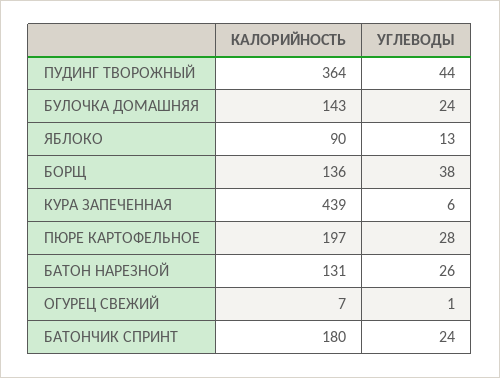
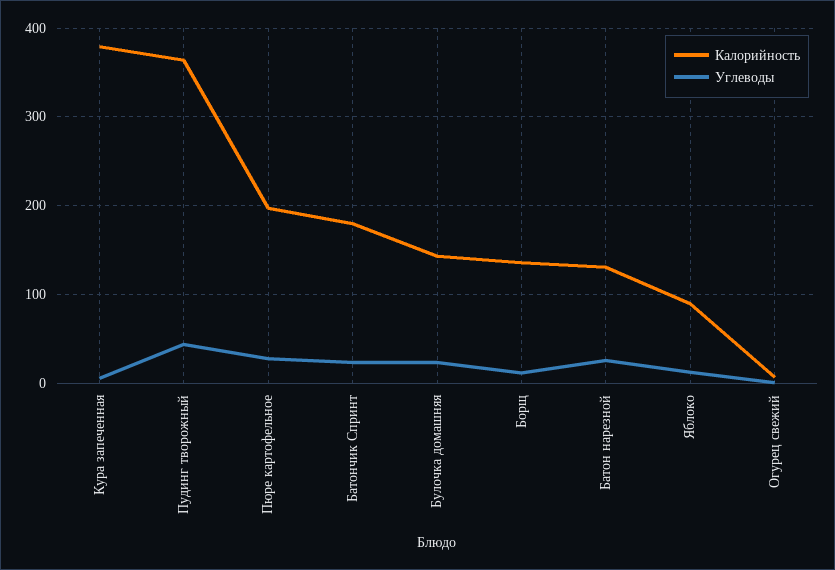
  {
    "КАЛОРИЙНОСТЬ": {
      "ПУДИНГ ТВОРОЖНЫЙ": 364,
      "БУЛОЧКА ДОМАШНЯЯ": 143,
      "ЯБЛОКО": 90,
      "БОРЩ": 136,
-     "КУРА ЗАПЕЧЕННАЯ": 439,
+     "КУРА ЗАПЕЧЕННАЯ": 380,
      "ПЮРЕ КАРТОФЕЛЬНОЕ": 197,
      "БАТОН НАРЕЗНОЙ": 131,
      "ОГУРЕЦ СВЕЖИЙ": 7,
      "БАТОНЧИК СПРИНТ": 180
    },
    "УГЛЕВОДЫ": {
      "ПУДИНГ ТВОРОЖНЫЙ": 44,
      "БУЛОЧКА ДОМАШНЯЯ": 24,
      "ЯБЛОКО": 13,
-     "БОРЩ": 38,
+     "БОРЩ": 10,
      "КУРА ЗАПЕЧЕННАЯ": 6,
      "ПЮРЕ КАРТОФЕЛЬНОЕ": 28,
      "БАТОН НАРЕЗНОЙ": 26,
      "ОГУРЕЦ СВЕЖИЙ": 1,
      "БАТОНЧИК СПРИНТ": 24
    }
  }

